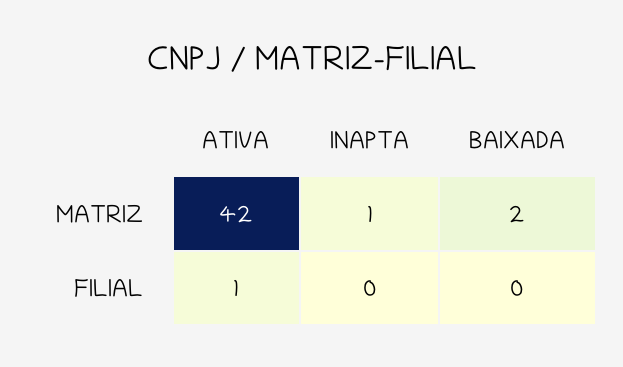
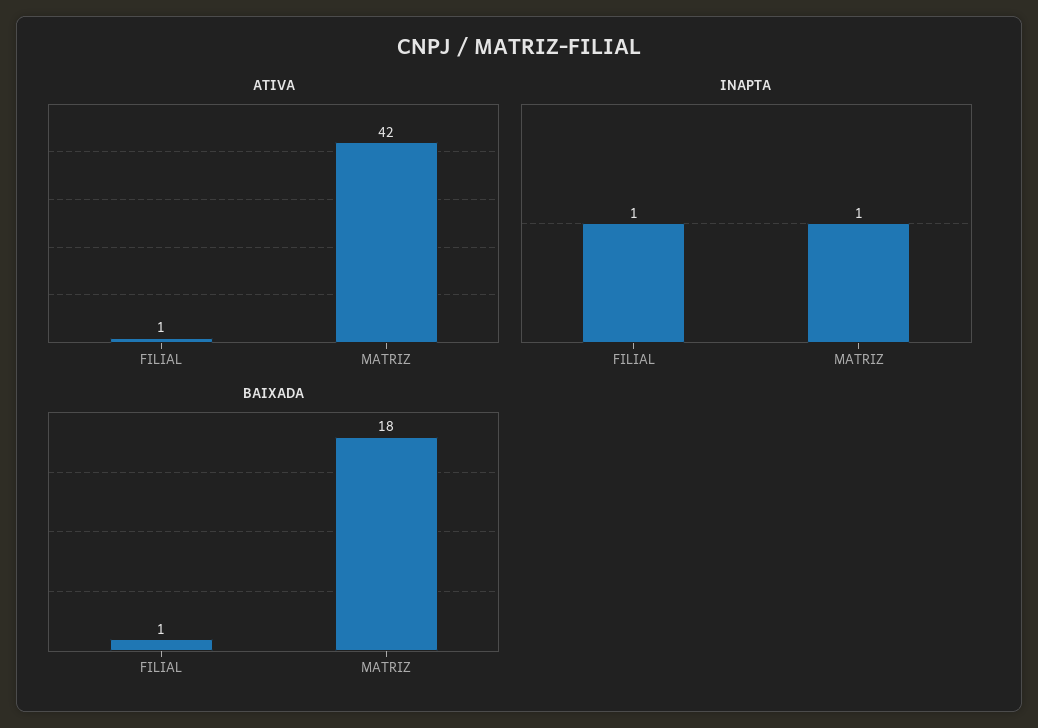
  {
    "ATIVA": {
      "MATRIZ": 42,
      "FILIAL": 1
    },
    "INAPTA": {
      "MATRIZ": 1,
-     "FILIAL": 0
+     "FILIAL": 1
    },
    "BAIXADA": {
-     "MATRIZ": 2,
+     "MATRIZ": 18,
-     "FILIAL": 0
+     "FILIAL": 1
    }
  }

